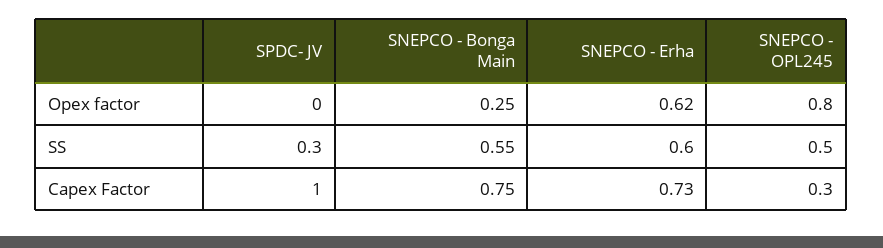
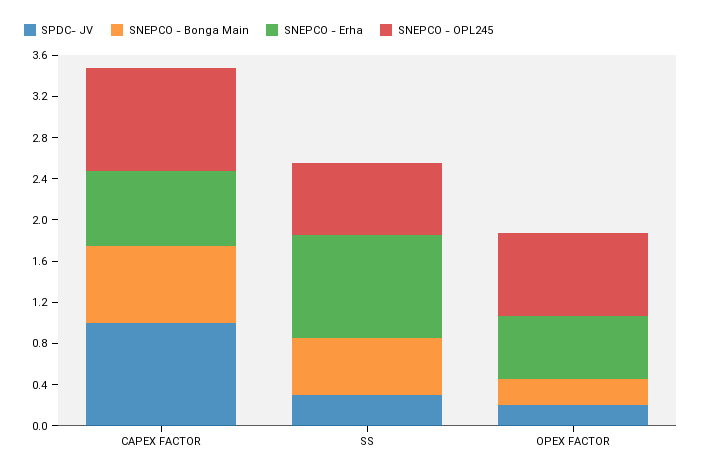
  {
    "SPDC- JV": {
-     "Opex factor": 0,
+     "Opex factor": 0.2,
      "SS": 0.3,
      "Capex Factor": 1
    },
    "SNEPCO - Bonga Main": {
      "Opex factor": 0.25,
      "SS": 0.55,
      "Capex Factor": 0.75
    },
    "SNEPCO - Erha": {
      "Opex factor": 0.62,
-     "SS": 0.6,
+     "SS": 1,
      "Capex Factor": 0.73
    },
    "SNEPCO - OPL245": {
      "Opex factor": 0.8,
-     "SS": 0.5,
+     "SS": 0.7,
-     "Capex Factor": 0.3
+     "Capex Factor": 1
    }
  }

